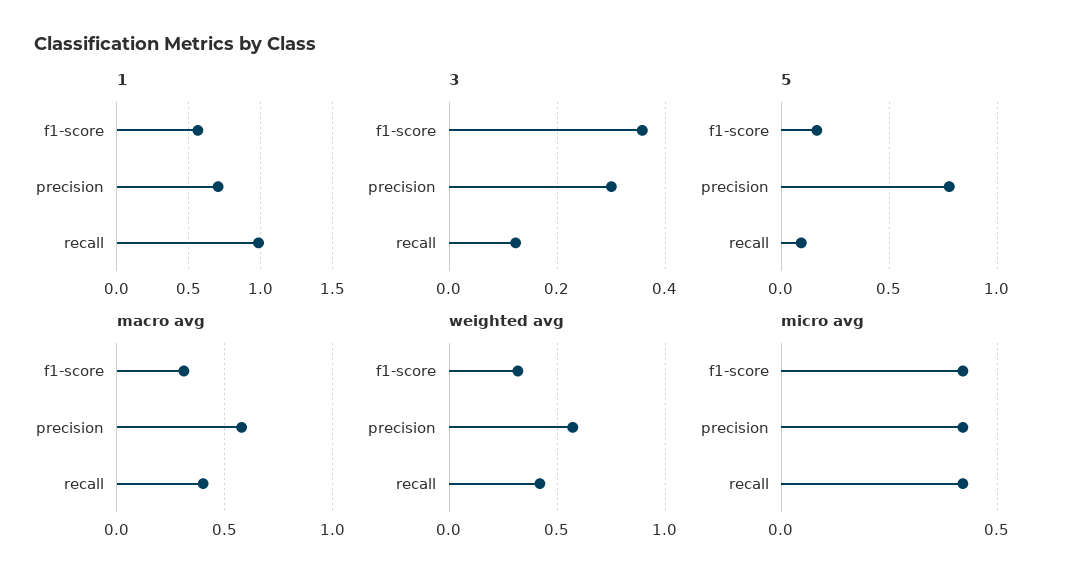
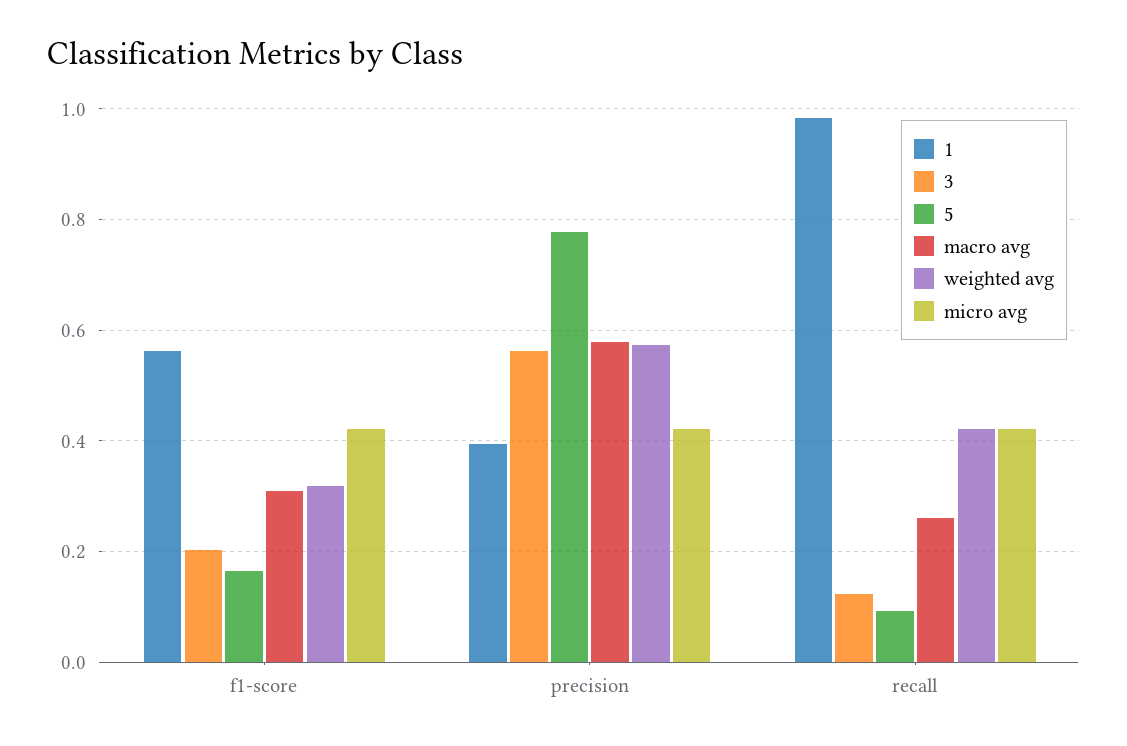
  {
    "1": {
      "f1-score": 0.56,
-     "precision": 0.7,
+     "precision": 0.4,
      "recall": 0.98
    },
    "3": {
-     "f1-score": 0.36,
+     "f1-score": 0.2,
-     "precision": 0.3,
+     "precision": 0.56,
      "recall": 0.12
    },
    "5": {
      "f1-score": 0.16,
      "precision": 0.78,
      "recall": 0.1
    },
    "macro avg": {
      "f1-score": 0.32,
      "precision": 0.58,
-     "recall": 0.4
+     "recall": 0.26
    },
    "weighted avg": {
      "f1-score": 0.32,
      "precision": 0.58,
      "recall": 0.42
    },
    "micro avg": {
      "f1-score": 0.42,
      "precision": 0.42,
      "recall": 0.42
    }
  }

